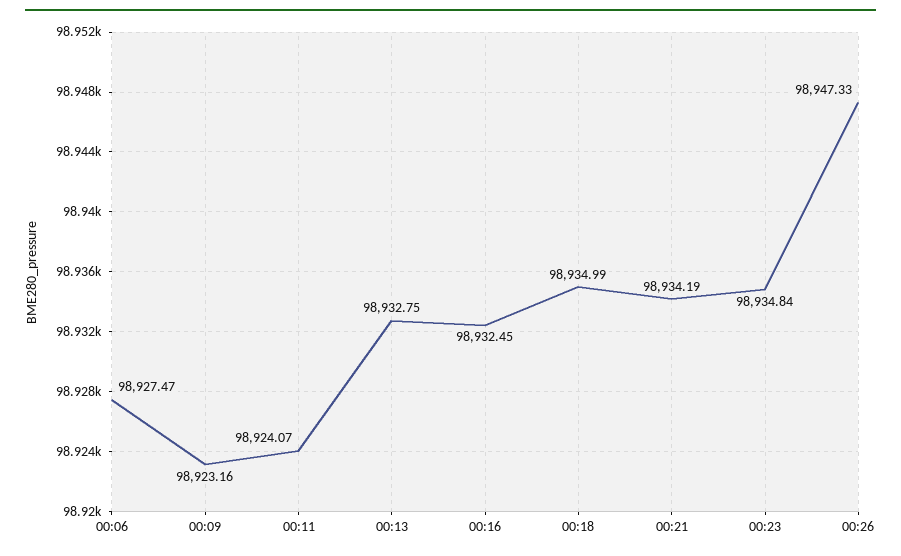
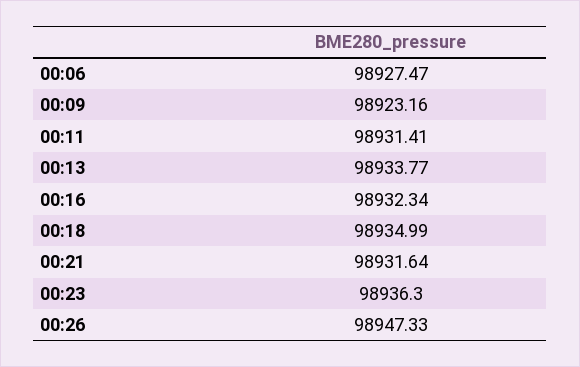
  {
    "00:06": 98927.47,
    "00:09": 98923.16,
-   "00:11": 98924.07,
+   "00:11": 98931.41,
-   "00:13": 98932.75,
+   "00:13": 98933.77,
-   "00:16": 98932.45,
+   "00:16": 98932.34,
    "00:18": 98934.99,
-   "00:21": 98934.19,
+   "00:21": 98931.64,
-   "00:23": 98934.84,
+   "00:23": 98936.3,
    "00:26": 98947.33
  }

